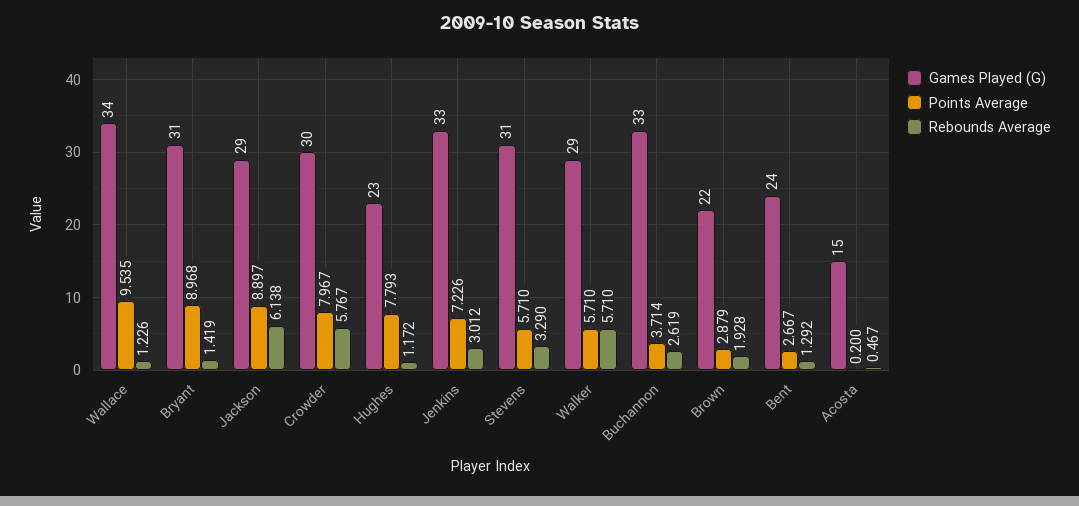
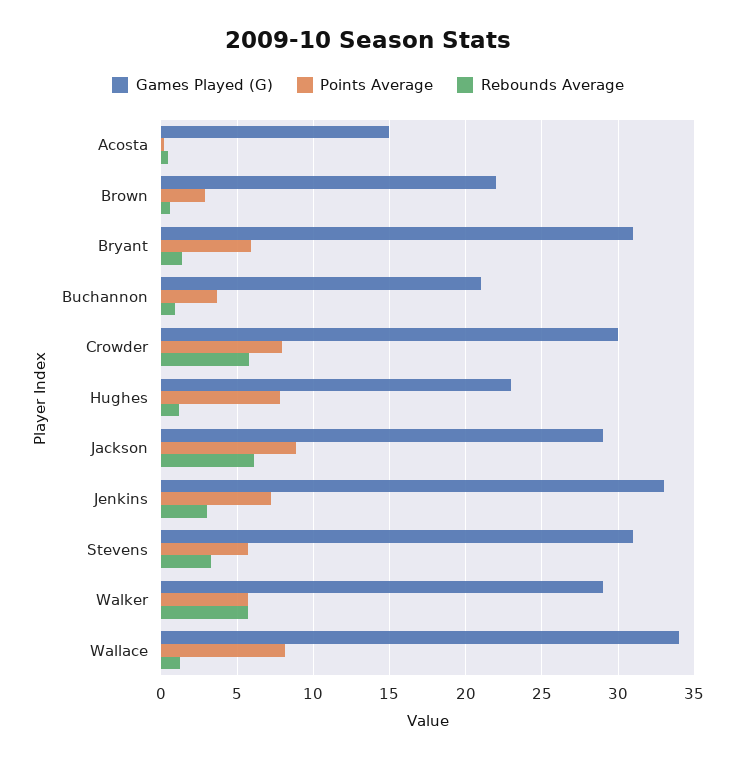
  {
    "Games Played (G)": {
      "Wallace": 34,
      "Bryant": 31,
      "Jackson": 29,
      "Crowder": 30,
      "Hughes": 23,
      "Jenkins": 33,
      "Stevens": 31,
      "Walker": 29,
-     "Buchannon": 33,
+     "Buchannon": 21,
      "Brown": 22,
-     "Bent": 24,
      "Acosta": 15
    },
    "Points Average": {
-     "Wallace": 9.535,
+     "Wallace": 8,
-     "Bryant": 8.968,
+     "Bryant": 6,
      "Jackson": 8.897,
      "Crowder": 7.967,
      "Hughes": 7.793,
      "Jenkins": 7.226,
      "Stevens": 5.71,
      "Walker": 5.71,
      "Buchannon": 3.714,
      "Brown": 2.879,
-     "Bent": 2.667,
      "Acosta": 0.2
    },
    "Rebounds Average": {
      "Wallace": 1.226,
      "Bryant": 1.419,
      "Jackson": 6.138,
      "Crowder": 5.767,
      "Hughes": 1.172,
      "Jenkins": 3.012,
      "Stevens": 3.29,
      "Walker": 5.71,
-     "Buchannon": 2.619,
+     "Buchannon": 1,
-     "Brown": 1.928,
+     "Brown": 0.5,
-     "Bent": 1.292,
      "Acosta": 0.467
    }
  }

